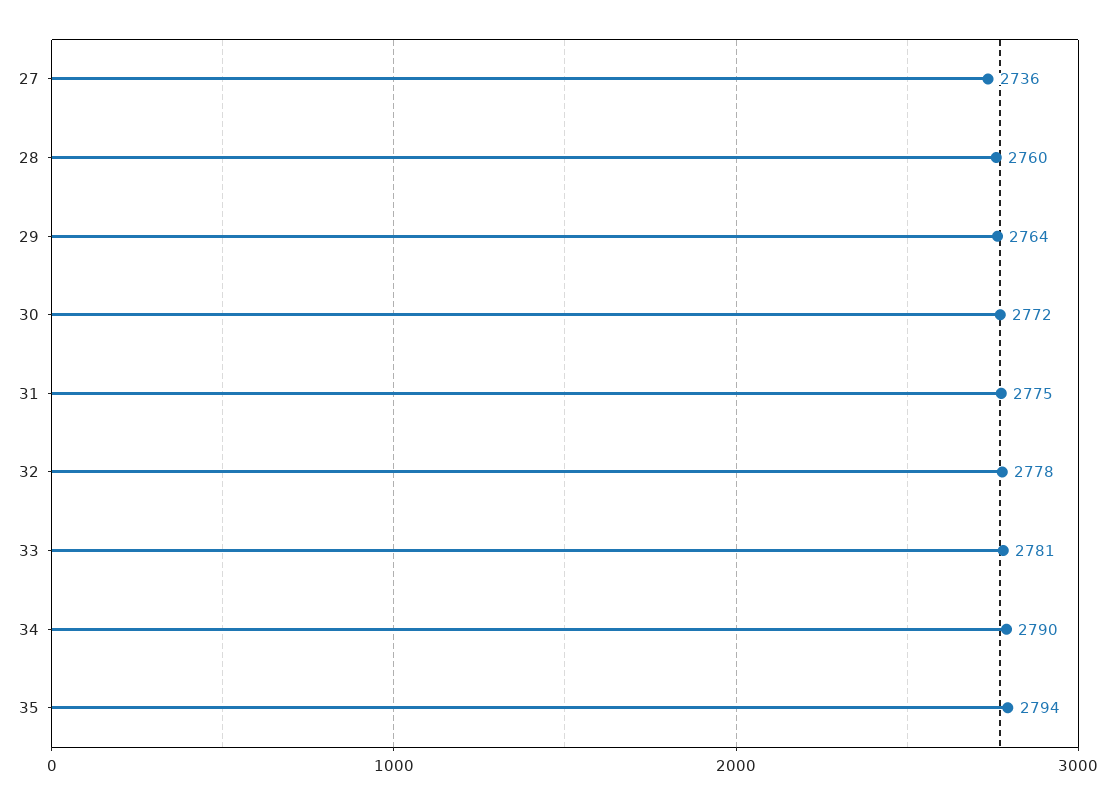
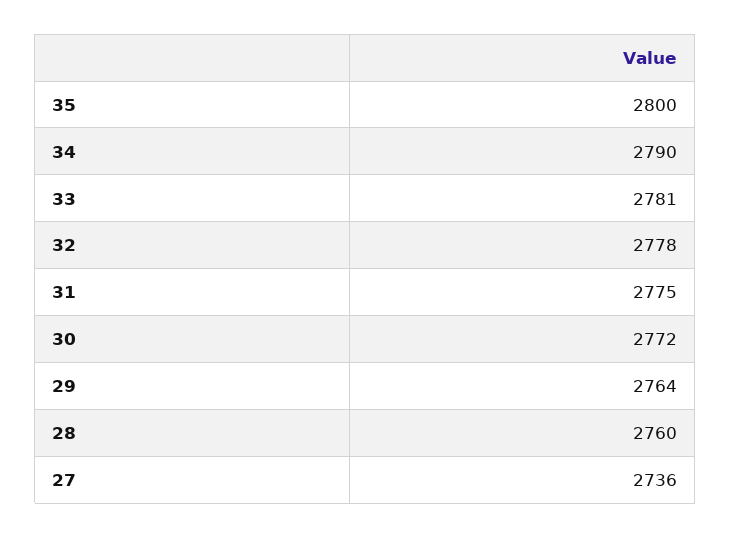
  {
    "27": 2736,
    "28": 2760,
    "29": 2764,
    "30": 2772,
    "31": 2775,
    "32": 2778,
    "33": 2781,
    "34": 2790,
-   "35": 2794
+   "35": 2800
  }

